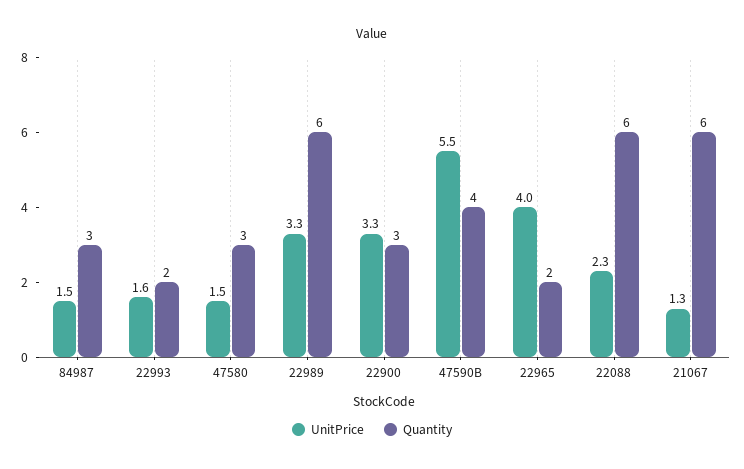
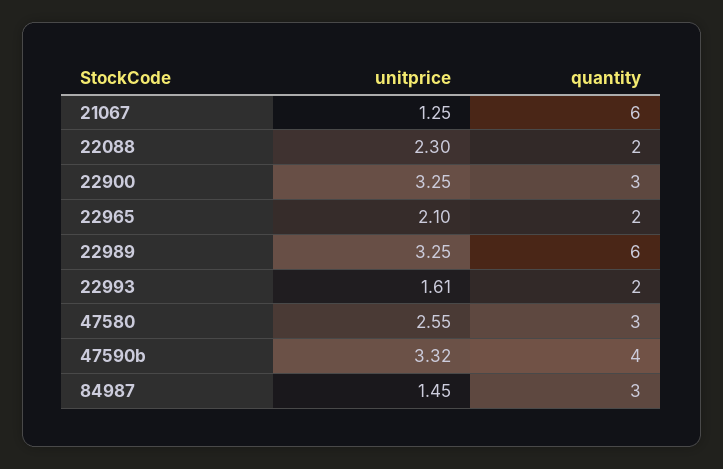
  {
    "UnitPrice": {
      "84987": 1.45,
      "22993": 1.61,
-     "47580": 1.5,
+     "47580": 2.55,
      "22989": 3.25,
      "22900": 3.25,
-     "47590B": 5.5,
+     "47590B": 3.32,
-     "22965": 4,
+     "22965": 2.1,
      "22088": 2.3,
      "21067": 1.25
    },
    "Quantity": {
      "84987": 3,
      "22993": 2,
      "47580": 3,
      "22989": 6,
      "22900": 3,
      "47590B": 4,
      "22965": 2,
-     "22088": 6,
+     "22088": 2,
      "21067": 6
    }
  }

